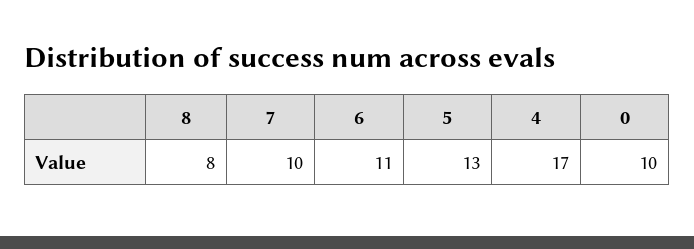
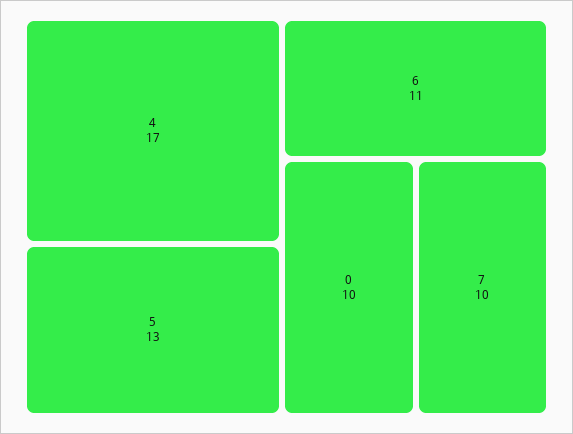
  {
-   "8": 8,
    "7": 10,
    "6": 11,
    "5": 13,
    "4": 17,
    "0": 10
  }

